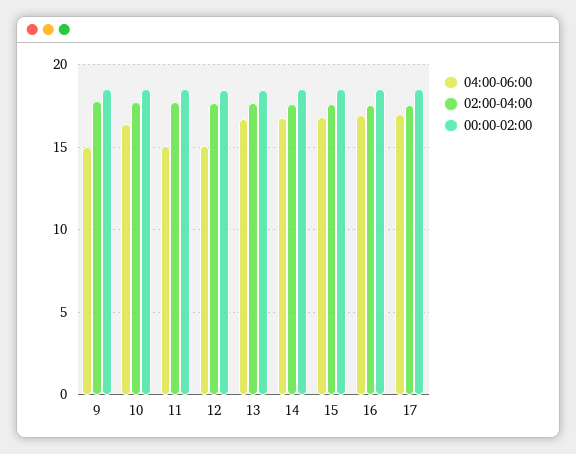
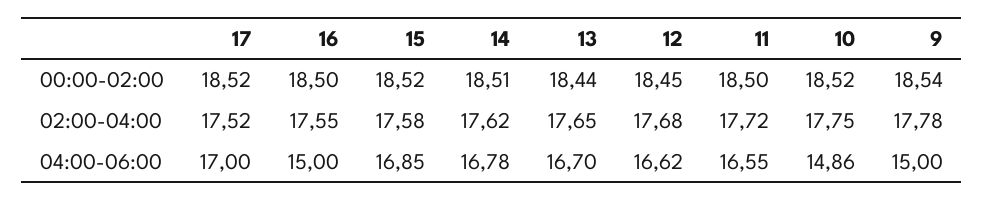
  {
    "04:00-06:00": {
      "9": 15,
-     "10": 16.5,
+     "10": 14.86,
-     "11": 15,
+     "11": 16.55,
-     "12": 15,
+     "12": 16.62,
      "13": 16.7,
      "14": 16.78,
      "15": 16.85,
-     "16": 17,
+     "16": 15,
      "17": 17
    },
    "02:00-04:00": {
      "9": 17.78,
      "10": 17.75,
      "11": 17.72,
      "12": 17.68,
      "13": 17.65,
      "14": 17.62,
      "15": 17.58,
      "16": 17.55,
      "17": 17.52
    },
    "00:00-02:00": {
      "9": 18.54,
      "10": 18.52,
      "11": 18.5,
      "12": 18.45,
      "13": 18.44,
      "14": 18.51,
      "15": 18.52,
      "16": 18.5,
      "17": 18.52
    }
  }

